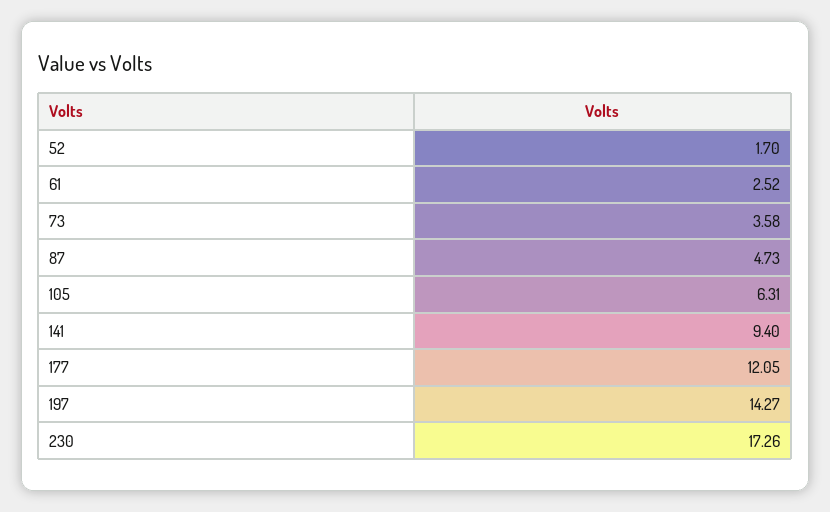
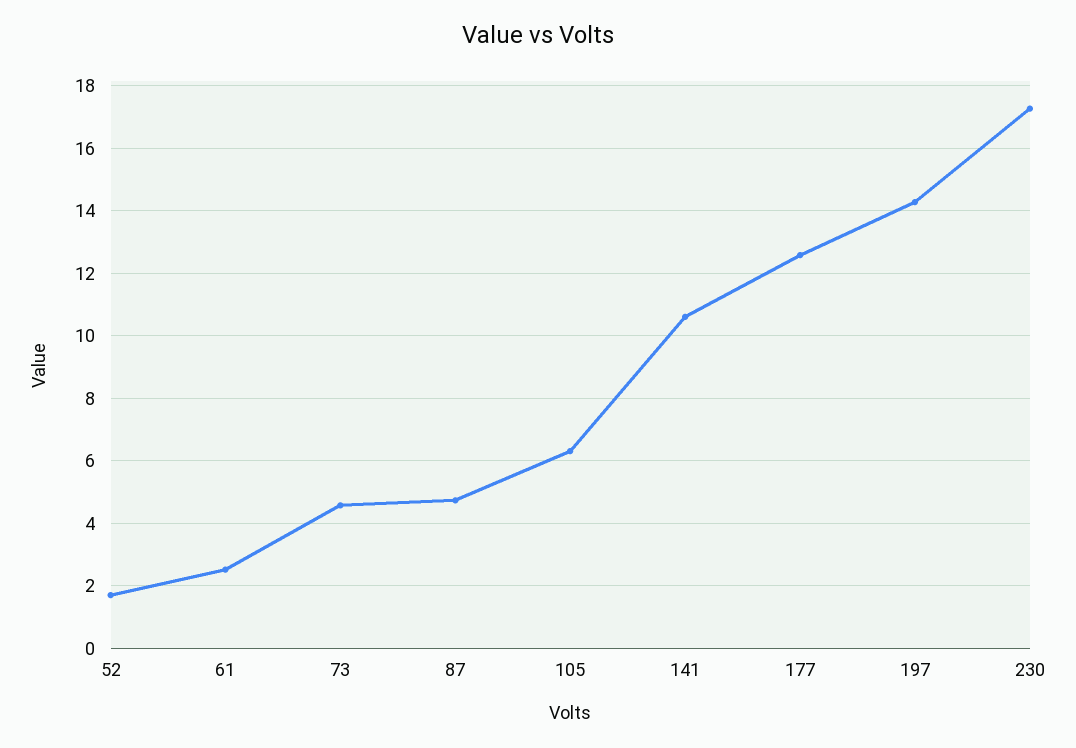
  {
    "52": 1.7,
    "61": 2.52,
-   "73": 3.58,
+   "73": 4.6,
    "87": 4.73,
    "105": 6.31,
-   "141": 9.4,
+   "141": 10.6,
-   "177": 12.05,
+   "177": 12.6,
    "197": 14.27,
    "230": 17.26
  }

